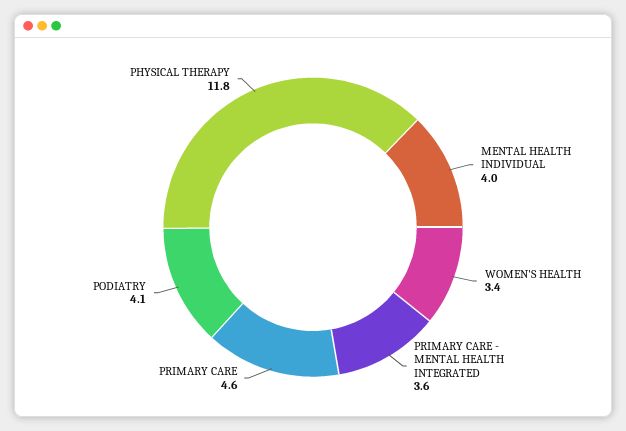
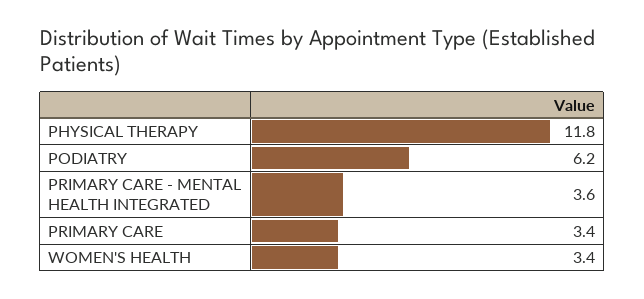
  {
-   "MENTAL HEALTH INDIVIDUAL": 4,
    "WOMEN'S HEALTH": 3.4,
    "PRIMARY CARE - MENTAL HEALTH INTEGRATED": 3.6,
-   "PRIMARY CARE": 4.6,
+   "PRIMARY CARE": 3.4,
-   "PODIATRY": 4.1,
+   "PODIATRY": 6.2,
    "PHYSICAL THERAPY": 11.8
  }

